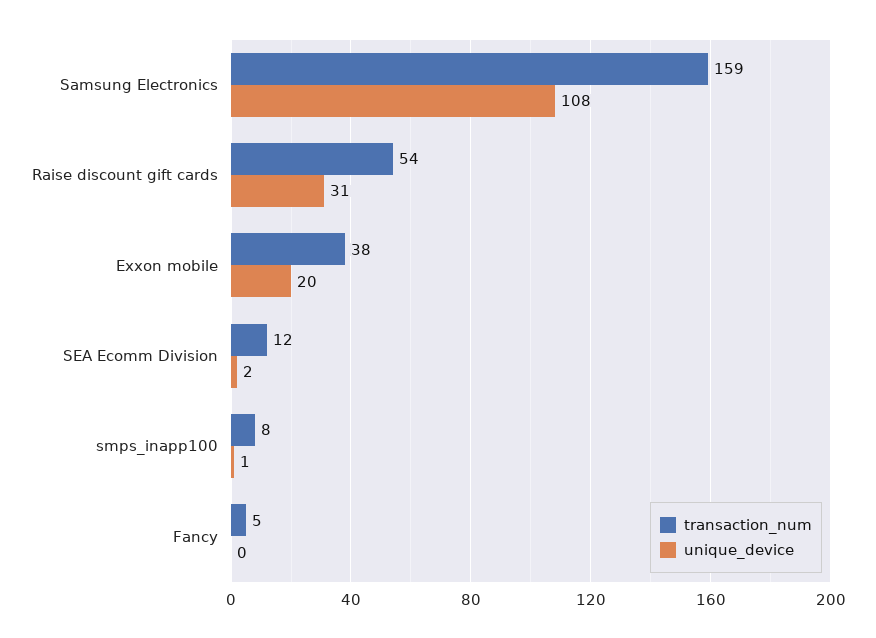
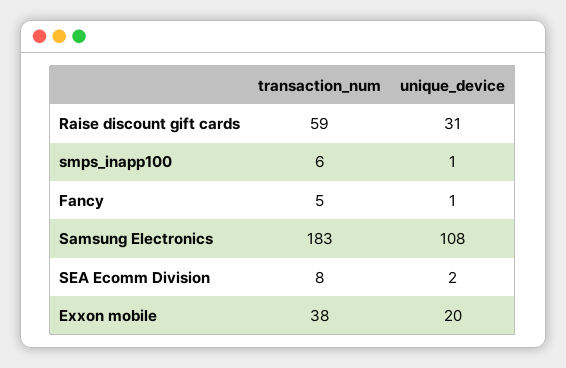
  {
    "transaction_num": {
-     "Samsung Electronics": 159,
+     "Samsung Electronics": 183,
-     "Raise discount gift cards": 54,
+     "Raise discount gift cards": 59,
      "Exxon mobile": 38,
-     "SEA Ecomm Division": 12,
+     "SEA Ecomm Division": 8,
-     "smps_inapp100": 8,
+     "smps_inapp100": 6,
      "Fancy": 5
    },
    "unique_device": {
      "Samsung Electronics": 108,
      "Raise discount gift cards": 31,
      "Exxon mobile": 20,
      "SEA Ecomm Division": 2,
      "smps_inapp100": 1,
-     "Fancy": 0
+     "Fancy": 1
    }
  }

